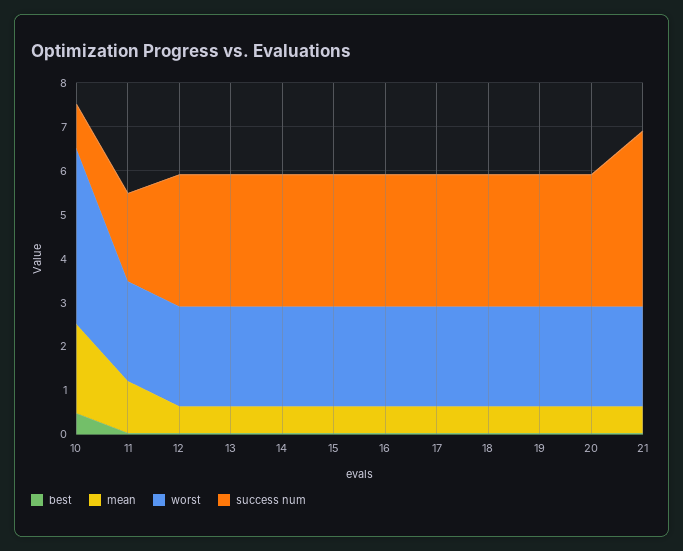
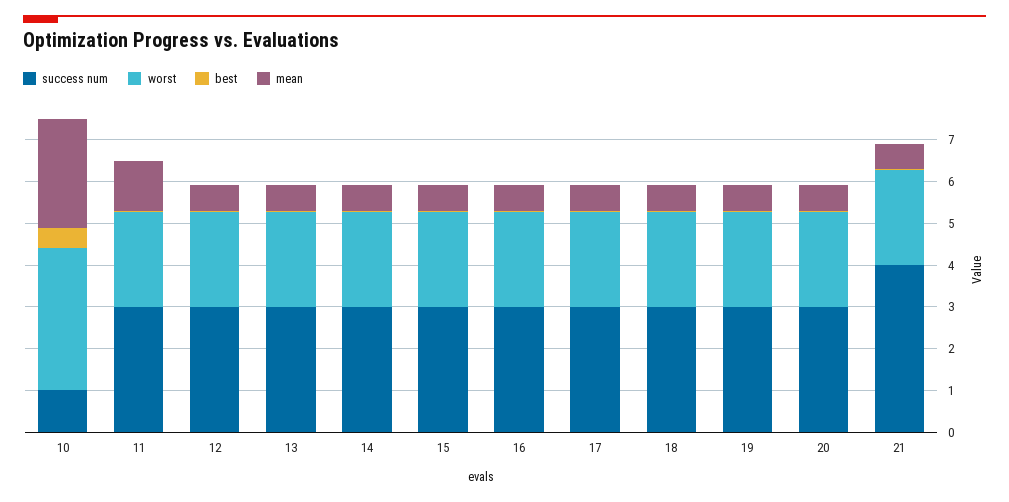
  {
    "best": {
      "10": 0.4,
      "11": 0,
      "12": 0,
      "13": 0,
      "14": 0,
      "15": 0,
      "16": 0,
      "17": 0,
      "18": 0,
      "19": 0,
      "20": 0,
      "21": 0
    },
    "mean": {
-     "10": 2,
+     "10": 2.6,
      "11": 1.2,
      "12": 0.6,
      "13": 0.6,
      "14": 0.6,
      "15": 0.6,
      "16": 0.6,
      "17": 0.6,
      "18": 0.6,
      "19": 0.6,
      "20": 0.6,
      "21": 0.6
    },
    "worst": {
-     "10": 4,
+     "10": 3.4,
      "11": 2.2,
      "12": 2.2,
      "13": 2.2,
      "14": 2.2,
      "15": 2.2,
      "16": 2.2,
      "17": 2.2,
      "18": 2.2,
      "19": 2.2,
      "20": 2.2,
      "21": 2.2
    },
    "success num": {
      "10": 1,
-     "11": 2,
+     "11": 3,
      "12": 3,
      "13": 3,
      "14": 3,
      "15": 3,
      "16": 3,
      "17": 3,
      "18": 3,
      "19": 3,
      "20": 3,
      "21": 4
    }
  }

